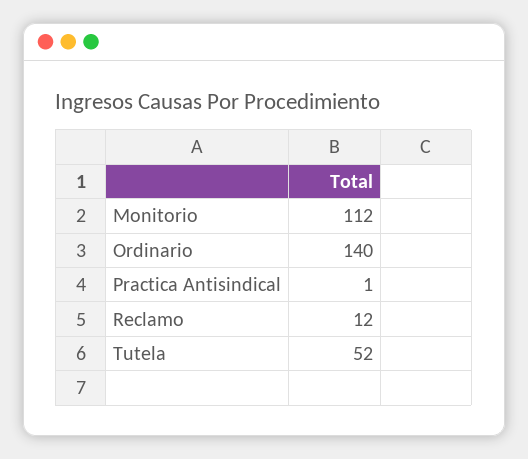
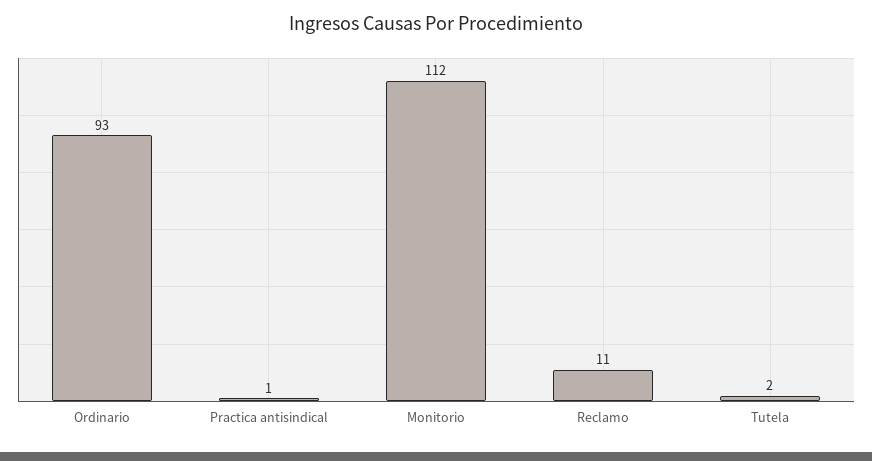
  {
    "Monitorio": 112,
-   "Ordinario": 140,
+   "Ordinario": 93,
    "Practica Antisindical": 1,
-   "Reclamo": 12,
+   "Reclamo": 11,
-   "Tutela": 52
+   "Tutela": 2
  }

